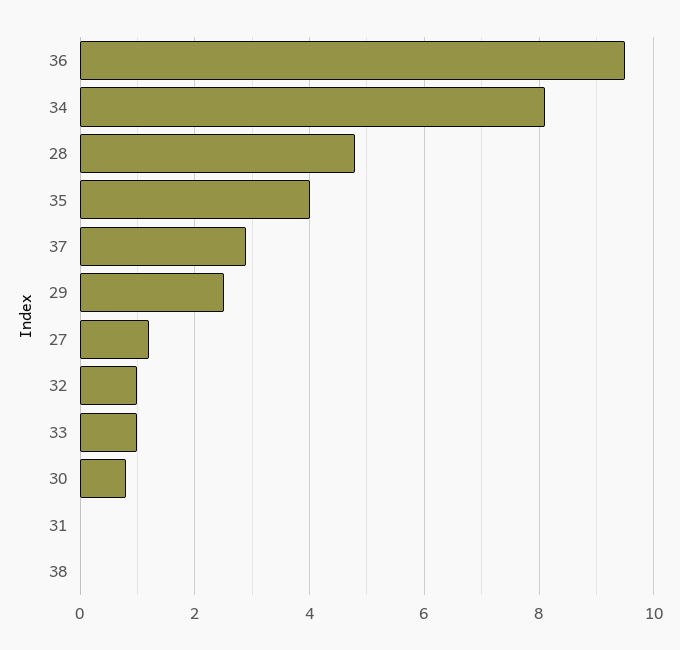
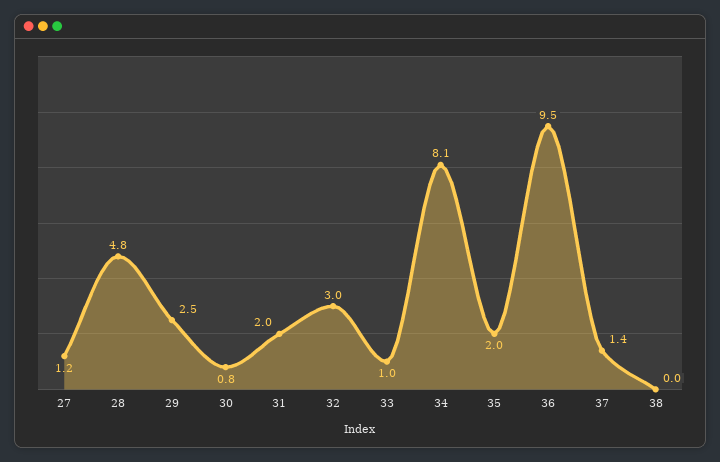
  {
    "36": 9.5,
    "34": 8.1,
    "28": 4.8,
-   "35": 4,
+   "35": 2,
-   "37": 3,
+   "37": 1.4,
    "29": 2.5,
    "27": 1.2,
-   "32": 1,
+   "32": 3,
    "33": 1,
    "30": 0.8,
-   "31": 0,
+   "31": 2,
    "38": 0
  }

